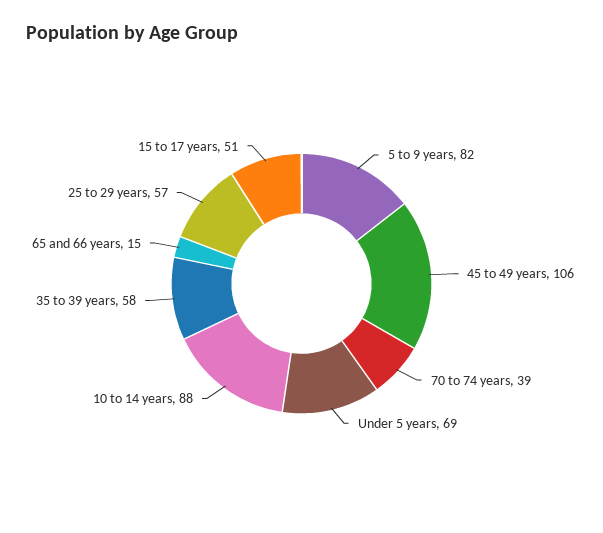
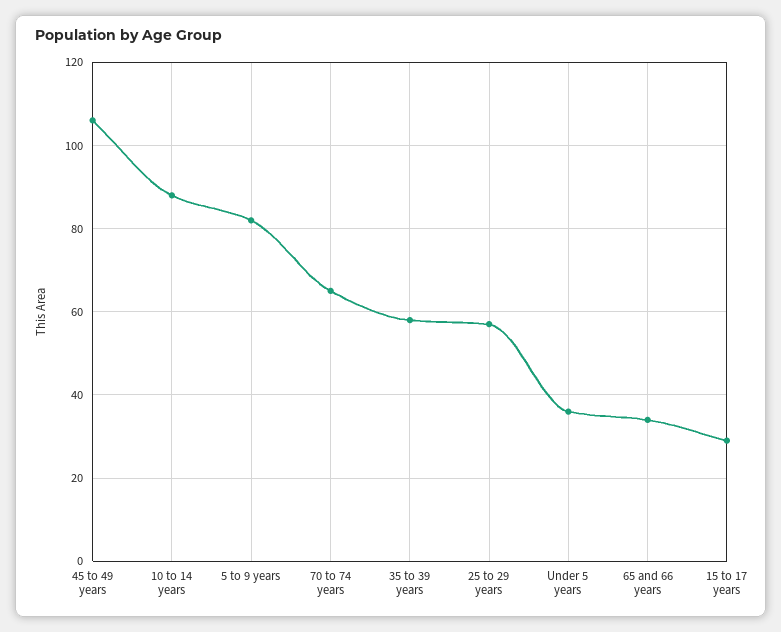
  {
    "5 to 9 years": 82,
    "45 to 49 years": 106,
-   "70 to 74 years": 39,
+   "70 to 74 years": 65,
-   "Under 5 years": 69,
+   "Under 5 years": 35,
    "10 to 14 years": 88,
    "35 to 39 years": 58,
-   "65 and 66 years": 15,
+   "65 and 66 years": 35,
    "25 to 29 years": 57,
-   "15 to 17 years": 51
+   "15 to 17 years": 30
  }

